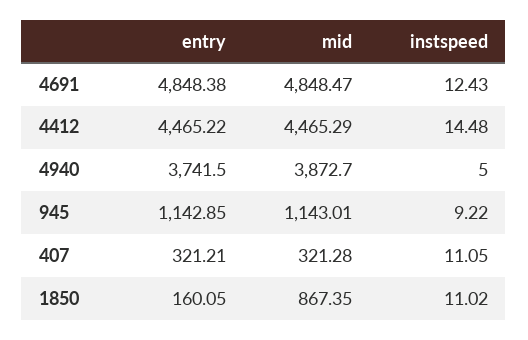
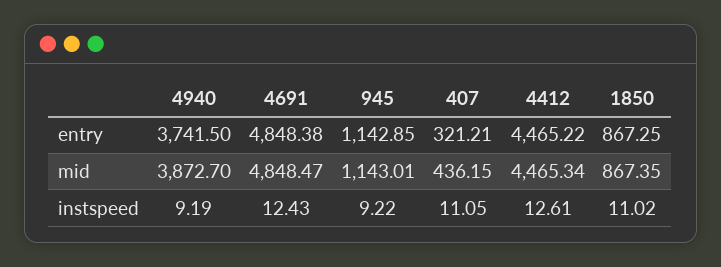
  {
    "entry": {
      "4691": 4848.38,
      "4412": 4465.22,
      "4940": 3741.5,
      "945": 1142.85,
      "407": 321.21,
-     "1850": 160.05
+     "1850": 867.25
    },
    "mid": {
      "4691": 4848.47,
-     "4412": 4465.29,
+     "4412": 4465.34,
      "4940": 3872.7,
      "945": 1143.01,
-     "407": 321.28,
+     "407": 436.15,
      "1850": 867.35
    },
    "instspeed": {
      "4691": 12.43,
-     "4412": 14.48,
+     "4412": 12.61,
-     "4940": 5,
+     "4940": 9.19,
      "945": 9.22,
      "407": 11.05,
      "1850": 11.02
    }
  }

